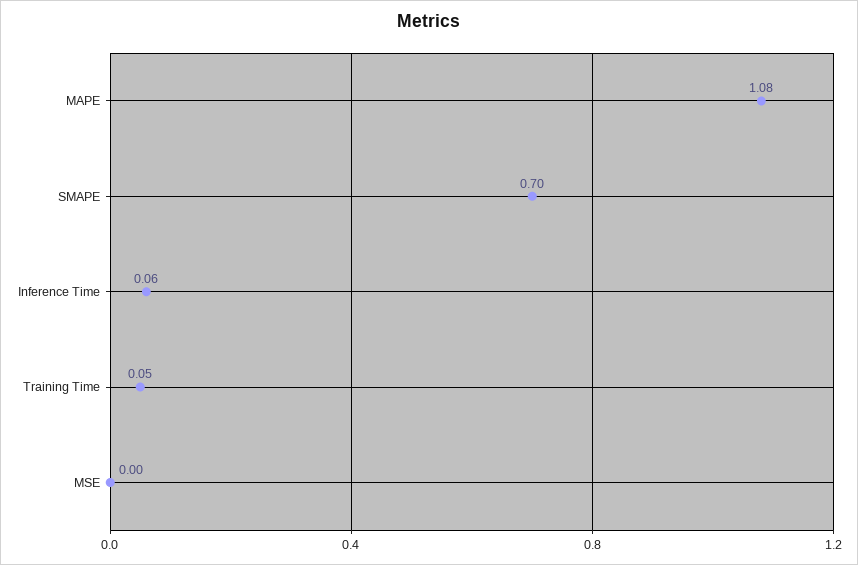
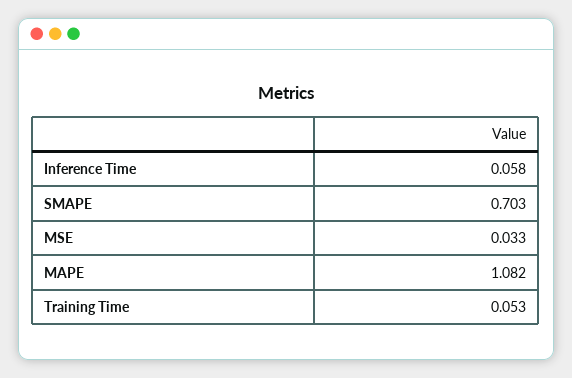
  {
    "MAPE": 1.082,
    "SMAPE": 0.703,
    "Inference Time": 0.058,
    "Training Time": 0.053,
-   "MSE": 0
+   "MSE": 0.033
  }

